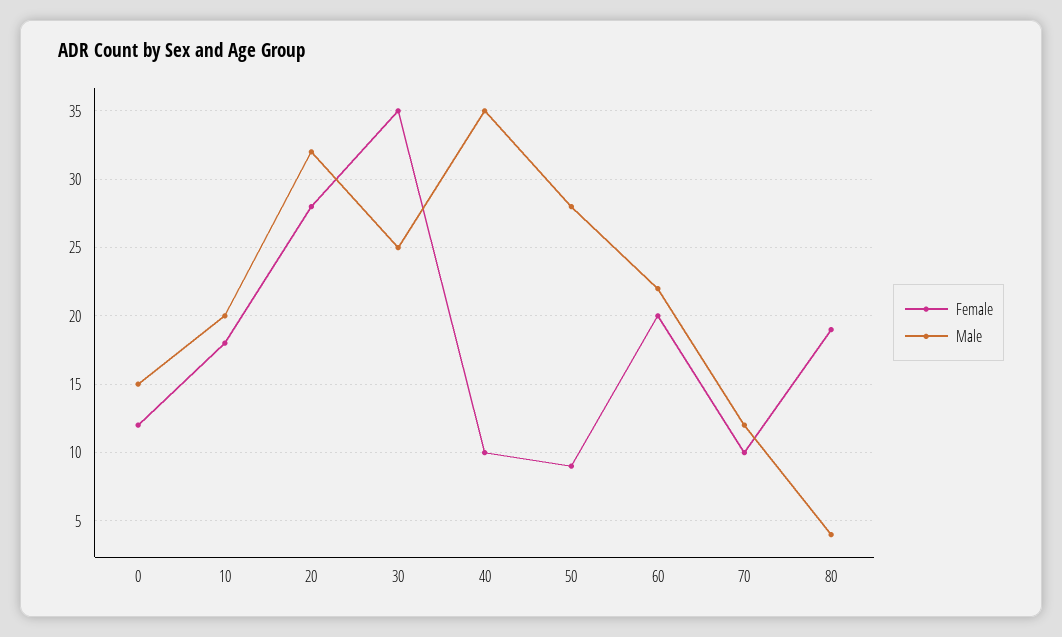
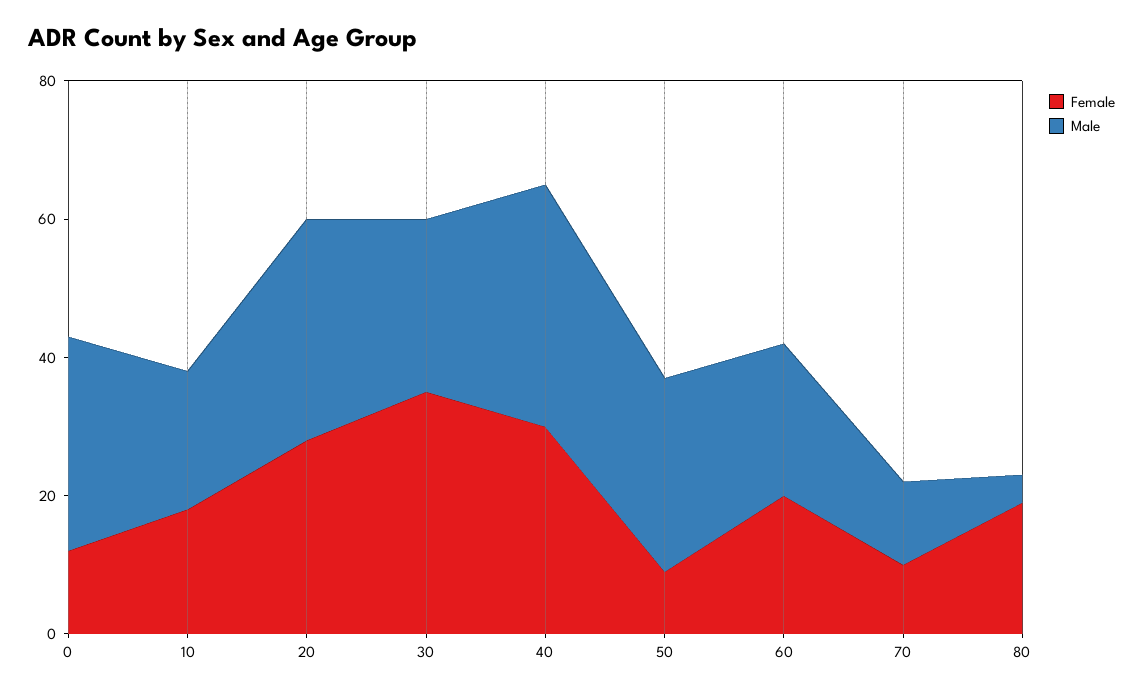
  {
    "Female": {
      "0": 12,
      "10": 18,
      "20": 28,
      "30": 35,
-     "40": 10,
+     "40": 30,
      "50": 9,
      "60": 20,
      "70": 10,
      "80": 19
    },
    "Male": {
-     "0": 15,
+     "0": 30,
      "10": 20,
      "20": 32,
      "30": 25,
      "40": 35,
      "50": 28,
      "60": 22,
      "70": 12,
      "80": 4
    }
  }

